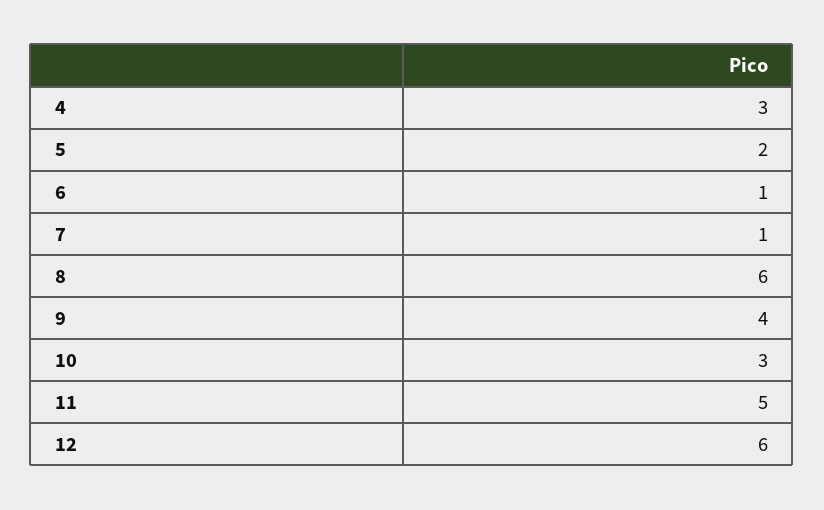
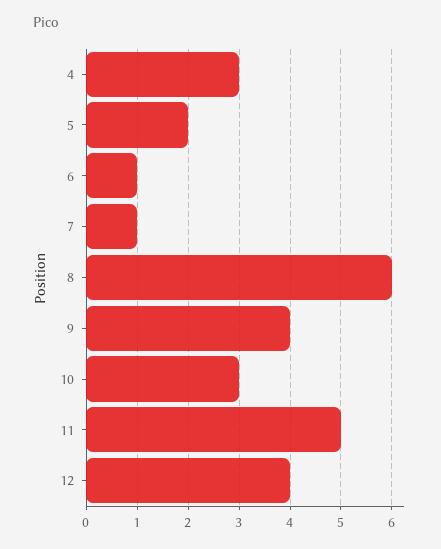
  {
    "4": 3,
    "5": 2,
    "6": 1,
    "7": 1,
    "8": 6,
    "9": 4,
    "10": 3,
    "11": 5,
-   "12": 6
+   "12": 4
  }

